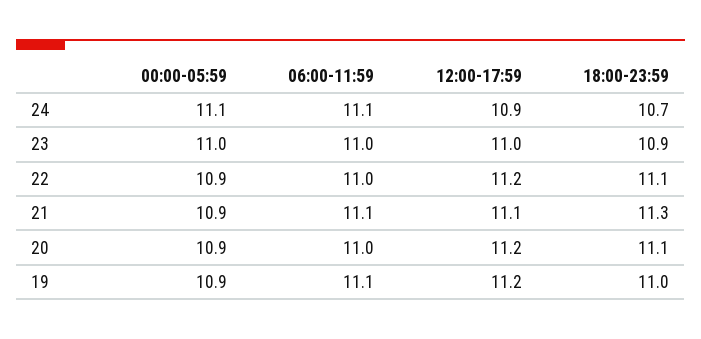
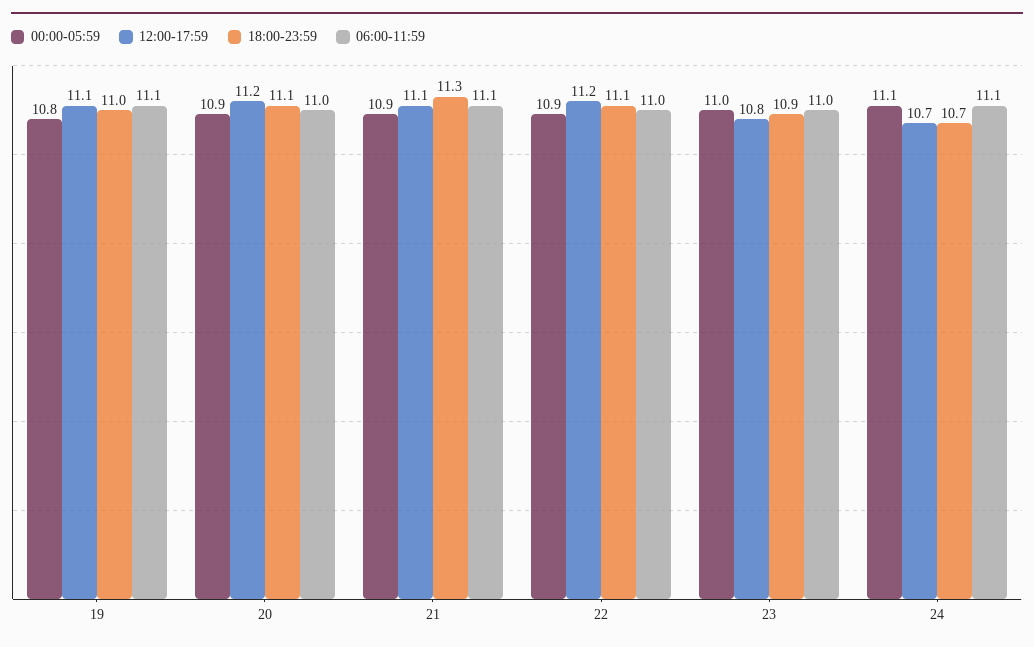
  {
    "00:00-05:59": {
      "24": 11.1,
      "23": 11,
      "22": 10.9,
      "21": 10.9,
      "20": 10.9,
-     "19": 10.9
+     "19": 10.8
    },
    "06:00-11:59": {
      "24": 11.1,
      "23": 11,
      "22": 11,
      "21": 11.1,
      "20": 11,
      "19": 11.1
    },
    "12:00-17:59": {
-     "24": 10.9,
+     "24": 10.7,
-     "23": 11,
+     "23": 10.8,
      "22": 11.2,
      "21": 11.1,
      "20": 11.2,
-     "19": 11.2
+     "19": 11.1
    },
    "18:00-23:59": {
      "24": 10.7,
      "23": 10.9,
      "22": 11.1,
      "21": 11.3,
      "20": 11.1,
      "19": 11
    }
  }

